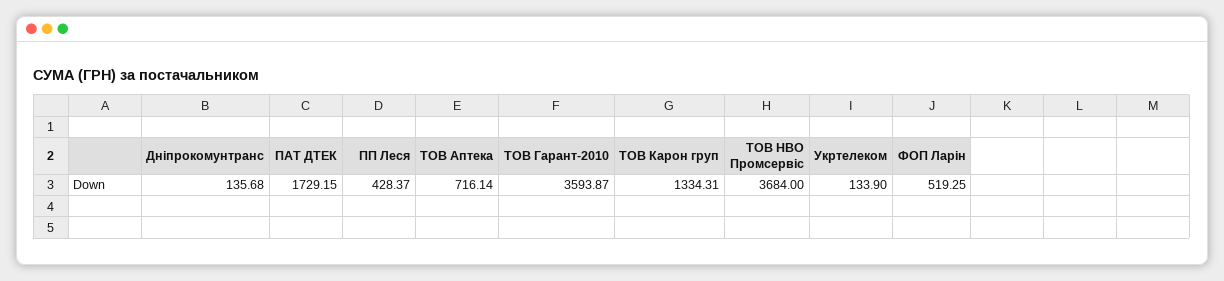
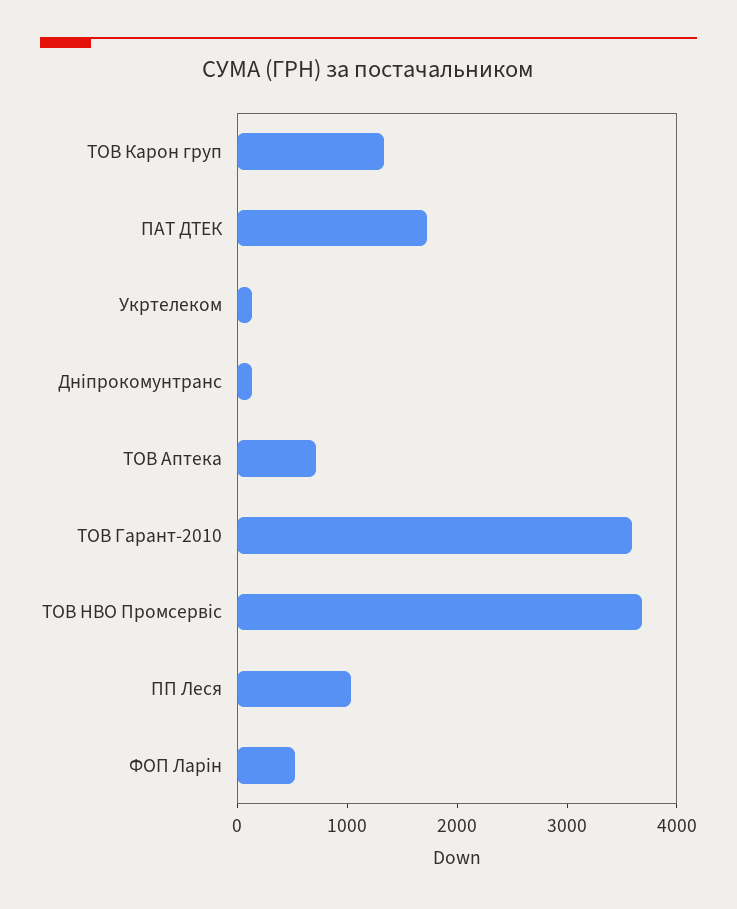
  {
    "Дніпрокомунтранс": 135.68,
    "ПАТ ДТЕК": 1729.15,
-   "ПП Леся": 428.37,
+   "ПП Леся": 1000,
    "ТОВ Аптека": 716.14,
    "ТОВ Гарант-2010": 3593.87,
    "ТОВ Карон груп": 1334.31,
    "ТОВ НВО Промсервіс": 3684,
    "Укртелеком": 133.9,
    "ФОП Ларін": 519.25
  }

